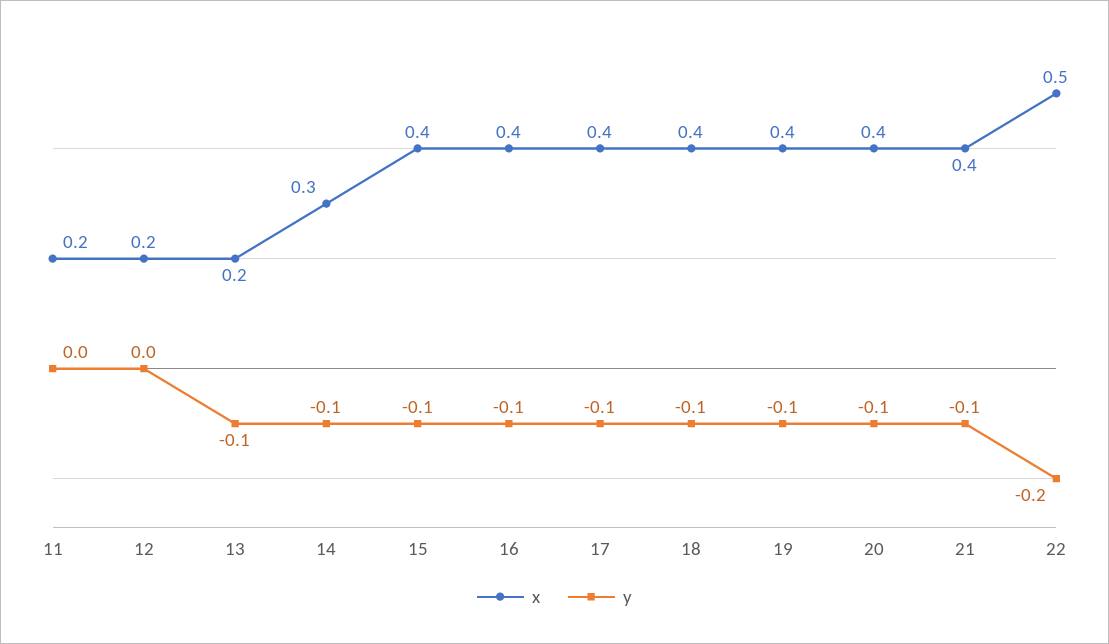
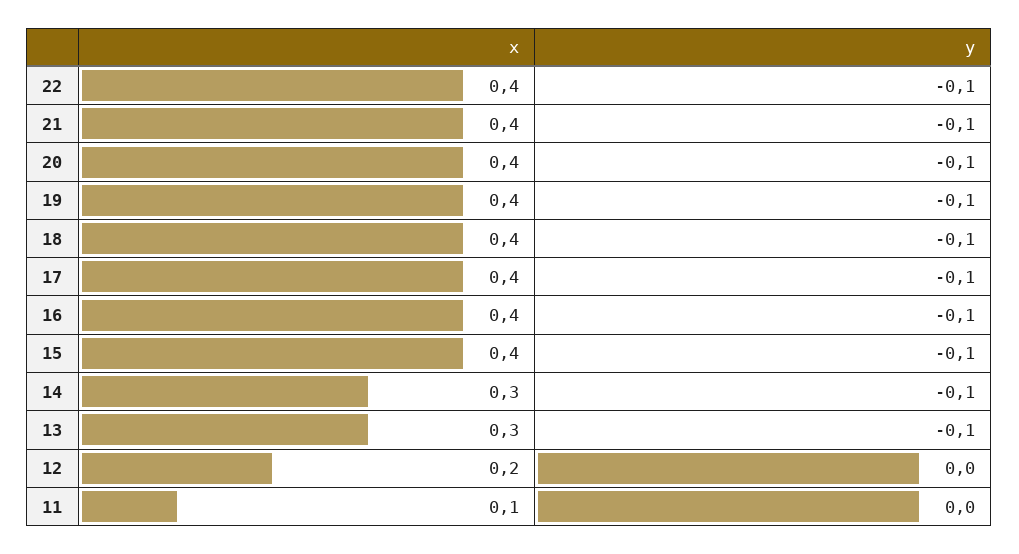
  {
    "x": {
-     "11": 0.2,
+     "11": 0.1,
      "12": 0.2,
-     "13": 0.2,
+     "13": 0.3,
      "14": 0.3,
      "15": 0.4,
      "16": 0.4,
      "17": 0.4,
      "18": 0.4,
      "19": 0.4,
      "20": 0.4,
      "21": 0.4,
-     "22": 0.5
+     "22": 0.4
    },
    "y": {
      "11": 0,
      "12": 0,
      "13": -0.1,
      "14": -0.1,
      "15": -0.1,
      "16": -0.1,
      "17": -0.1,
      "18": -0.1,
      "19": -0.1,
      "20": -0.1,
      "21": -0.1,
-     "22": -0.2
+     "22": -0.1
    }
  }

